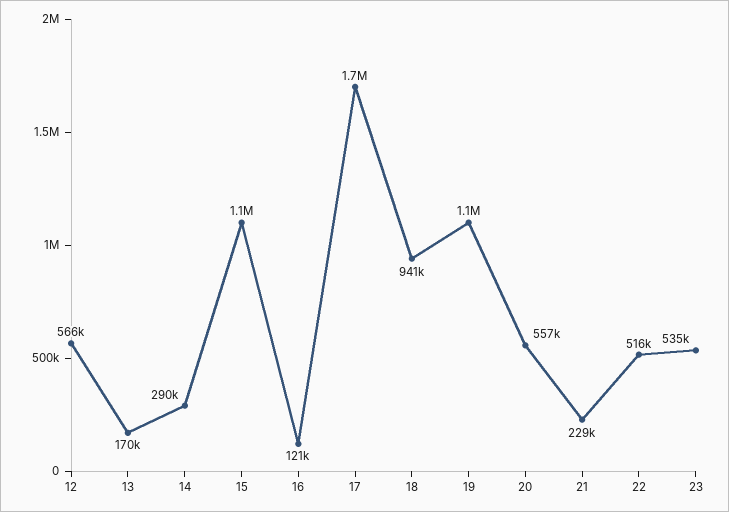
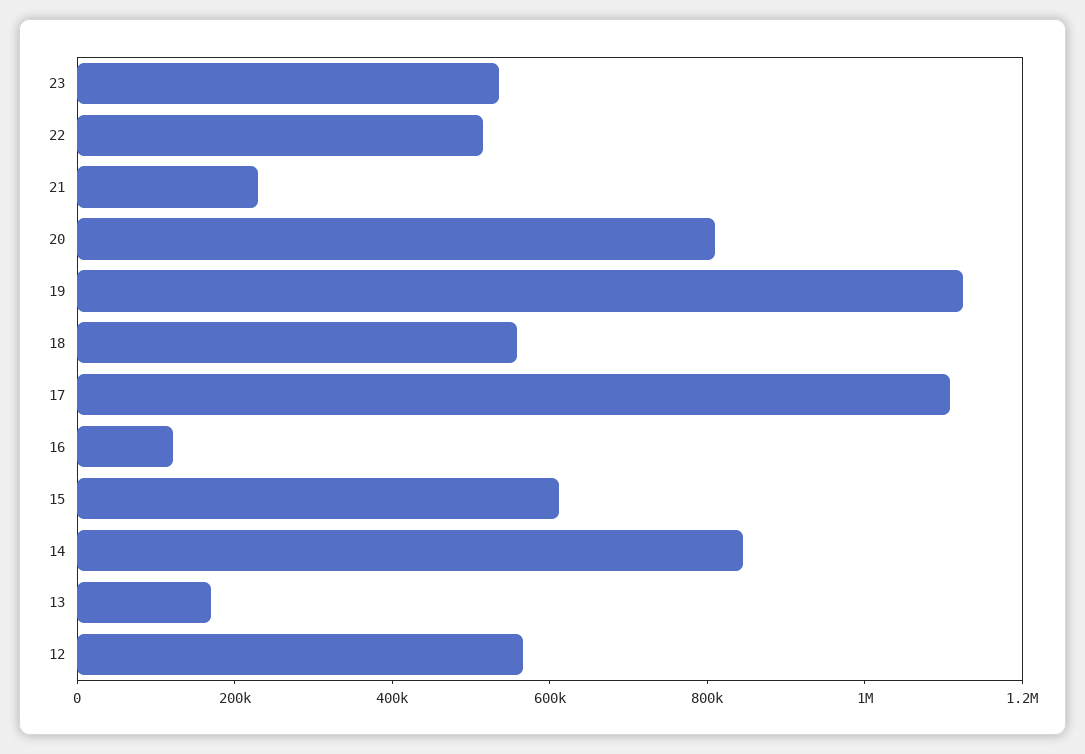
  {
    "12": 566000,
    "13": 170000,
-   "14": 290000,
+   "14": 850000,
-   "15": 1100000,
+   "15": 600000,
    "16": 121000,
-   "17": 1700000,
+   "17": 1100000,
-   "18": 941000,
+   "18": 550000,
    "19": 1100000,
-   "20": 557000,
+   "20": 800000,
    "21": 229000,
    "22": 516000,
    "23": 535000
  }

